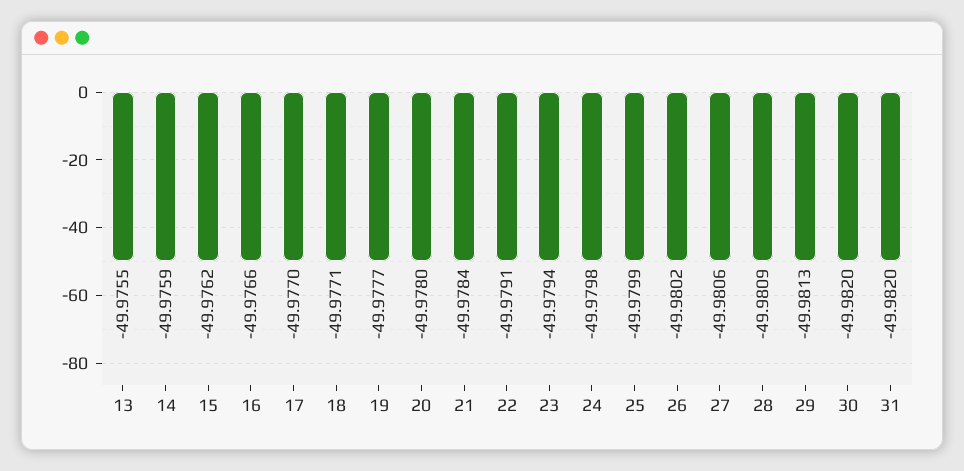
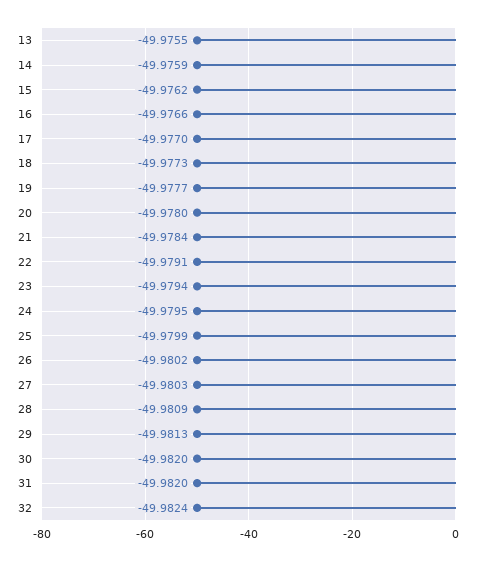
  {
    "13": -49.9755,
    "14": -49.9759,
    "15": -49.9762,
    "16": -49.9766,
    "17": -49.977,
-   "18": -49.9771,
+   "18": -49.9773,
    "19": -49.9777,
    "20": -49.978,
    "21": -49.9784,
    "22": -49.9791,
    "23": -49.9794,
-   "24": -49.9798,
+   "24": -49.9795,
    "25": -49.9799,
    "26": -49.9802,
-   "27": -49.9806,
+   "27": -49.9803,
    "28": -49.9809,
    "29": -49.9813,
    "30": -49.982,
-   "31": -49.982
+   "31": -49.982,
+   "32": -49.9824
  }

